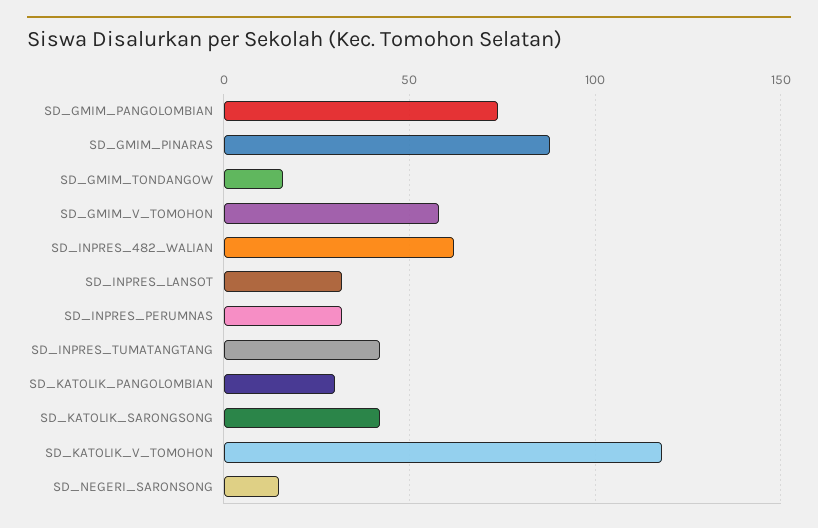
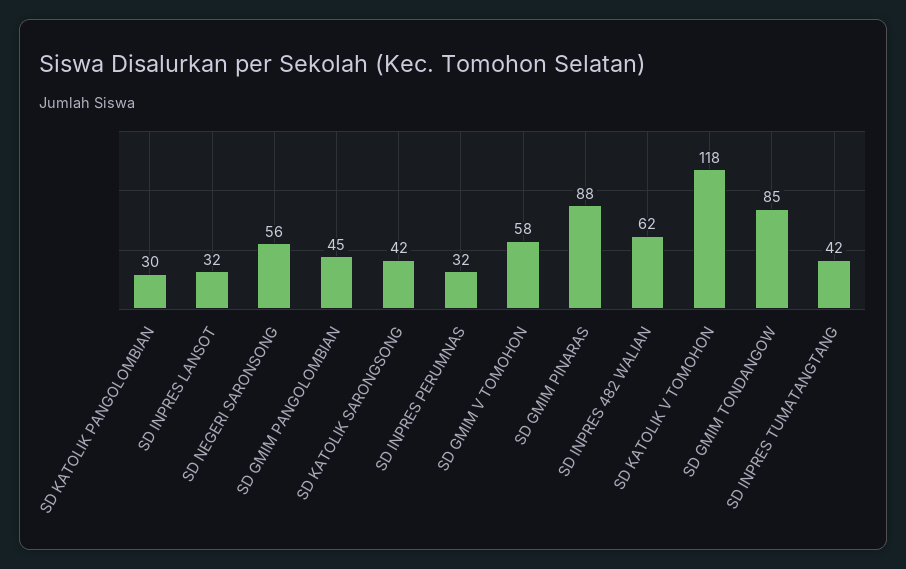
  {
-   "SD_GMIM_PANGOLOMBIAN": 75,
+   "SD_GMIM_PANGOLOMBIAN": 45,
    "SD_GMIM_PINARAS": 88,
-   "SD_GMIM_TONDANGOW": 15,
+   "SD_GMIM_TONDANGOW": 85,
    "SD_GMIM_V_TOMOHON": 58,
    "SD_INPRES_482_WALIAN": 62,
    "SD_INPRES_LANSOT": 32,
    "SD_INPRES_PERUMNAS": 32,
    "SD_INPRES_TUMATANGTANG": 42,
    "SD_KATOLIK_PANGOLOMBIAN": 30,
    "SD_KATOLIK_SARONGSONG": 42,
    "SD_KATOLIK_V_TOMOHON": 118,
-   "SD_NEGERI_SARONSONG": 15
+   "SD_NEGERI_SARONSONG": 56
  }

